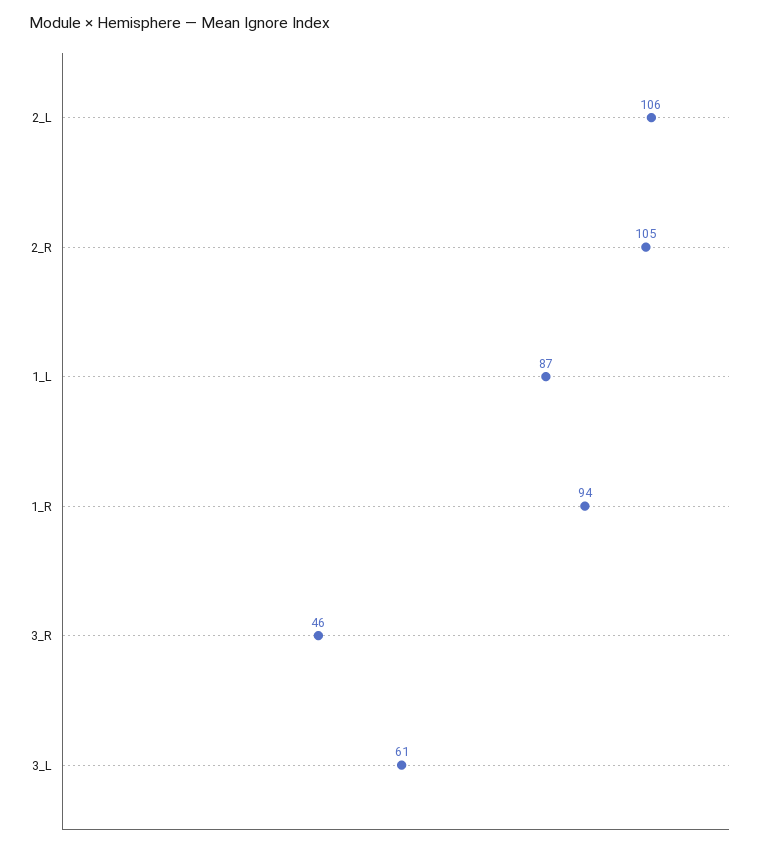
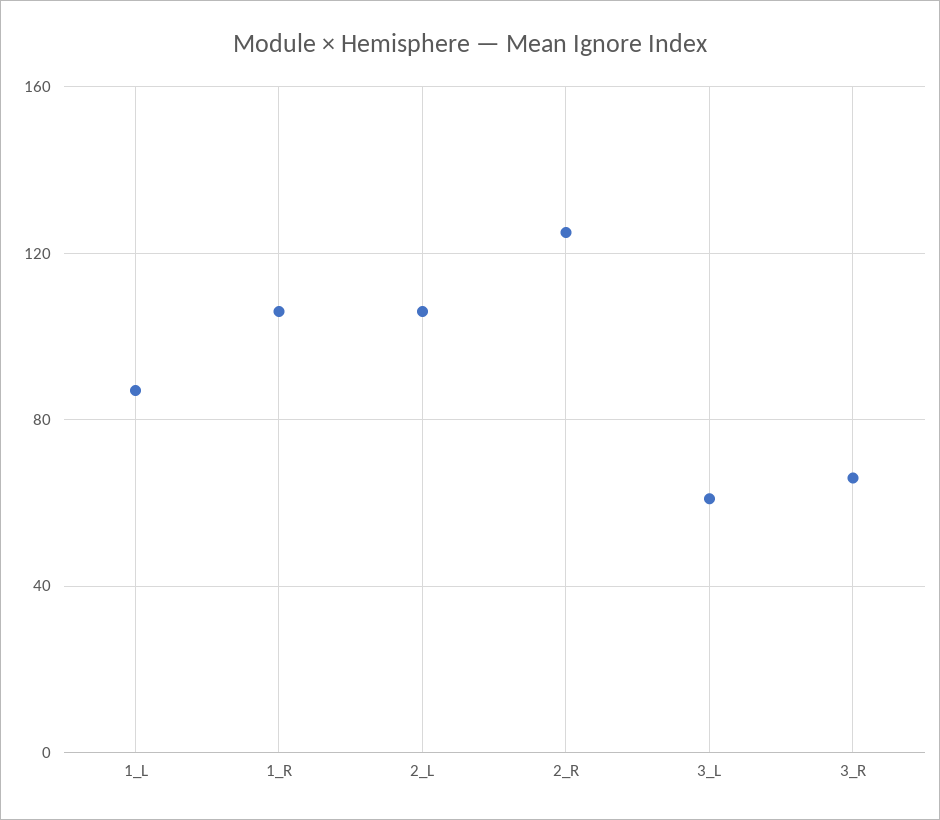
  {
    "2_L": 106,
-   "2_R": 105,
+   "2_R": 125,
    "1_L": 87,
-   "1_R": 94,
+   "1_R": 105,
-   "3_R": 46,
+   "3_R": 65,
    "3_L": 61
  }

